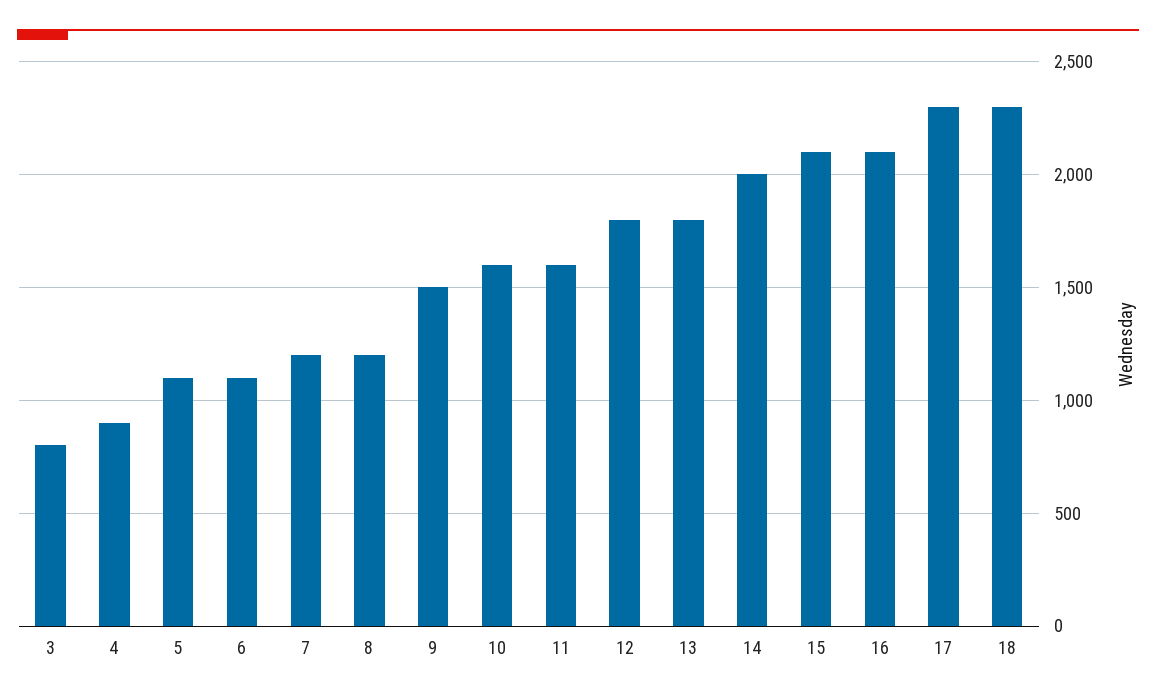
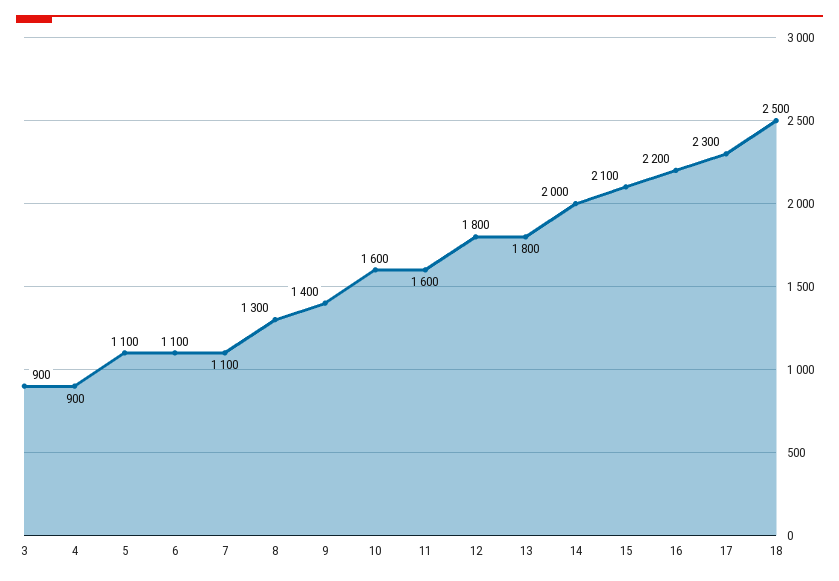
  {
-   "3": 800,
+   "3": 900,
    "4": 900,
    "5": 1100,
    "6": 1100,
-   "7": 1200,
+   "7": 1100,
-   "8": 1200,
+   "8": 1300,
-   "9": 1500,
+   "9": 1400,
    "10": 1600,
    "11": 1600,
    "12": 1800,
    "13": 1800,
    "14": 2000,
    "15": 2100,
-   "16": 2100,
+   "16": 2200,
    "17": 2300,
-   "18": 2300
+   "18": 2500
  }

